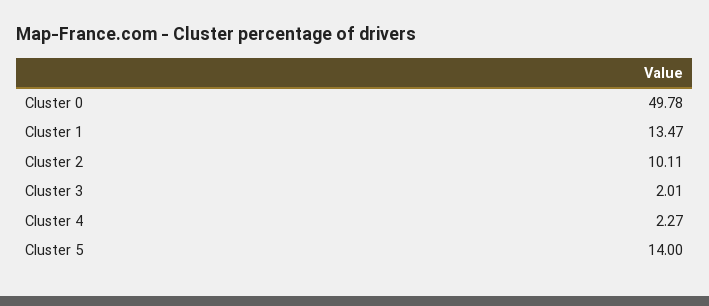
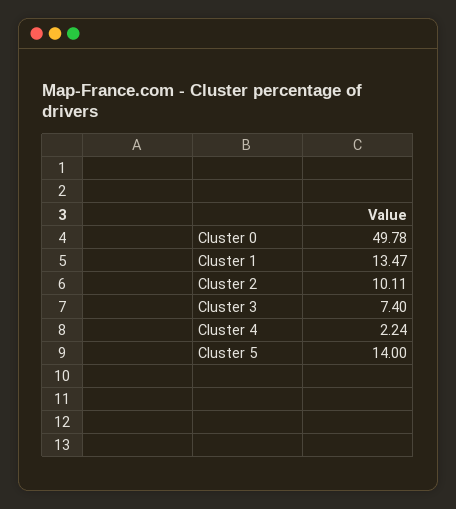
  {
    "Cluster 0": 49.78,
    "Cluster 1": 13.47,
    "Cluster 2": 10.11,
-   "Cluster 3": 2.01,
+   "Cluster 3": 7.4,
-   "Cluster 4": 2.27,
+   "Cluster 4": 2.24,
    "Cluster 5": 14
  }

